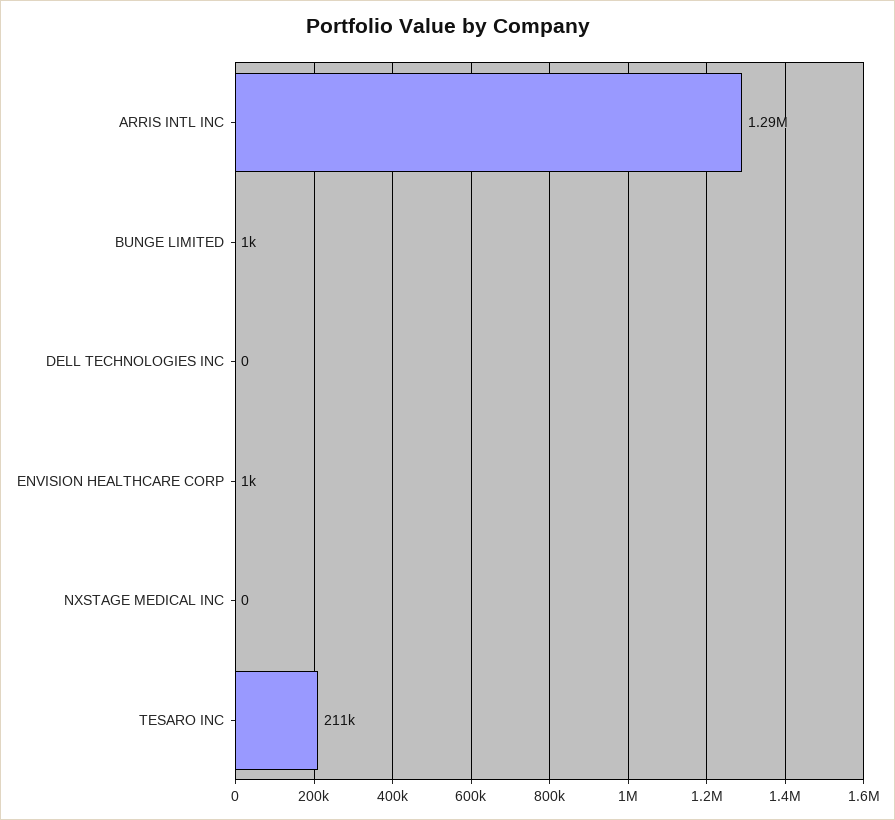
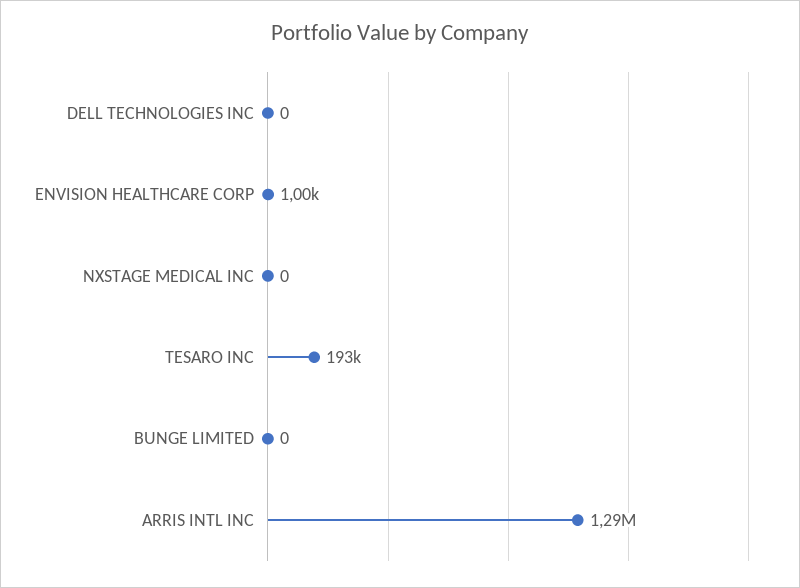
  {
    "ARRIS INTL INC": 1290000,
-   "BUNGE LIMITED": 1000,
+   "BUNGE LIMITED": 0,
    "DELL TECHNOLOGIES INC": 0,
    "ENVISION HEALTHCARE CORP": 1000,
    "NXSTAGE MEDICAL INC": 0,
-   "TESARO INC": 211000
+   "TESARO INC": 193000
  }

